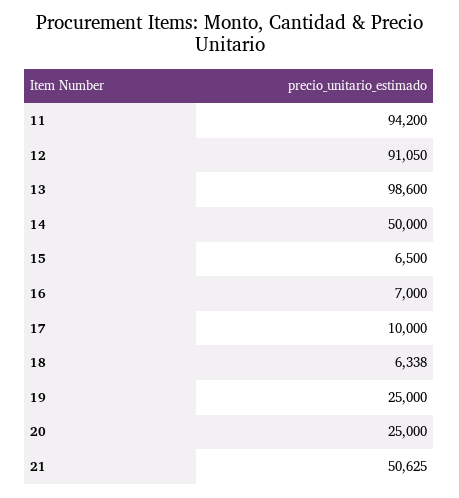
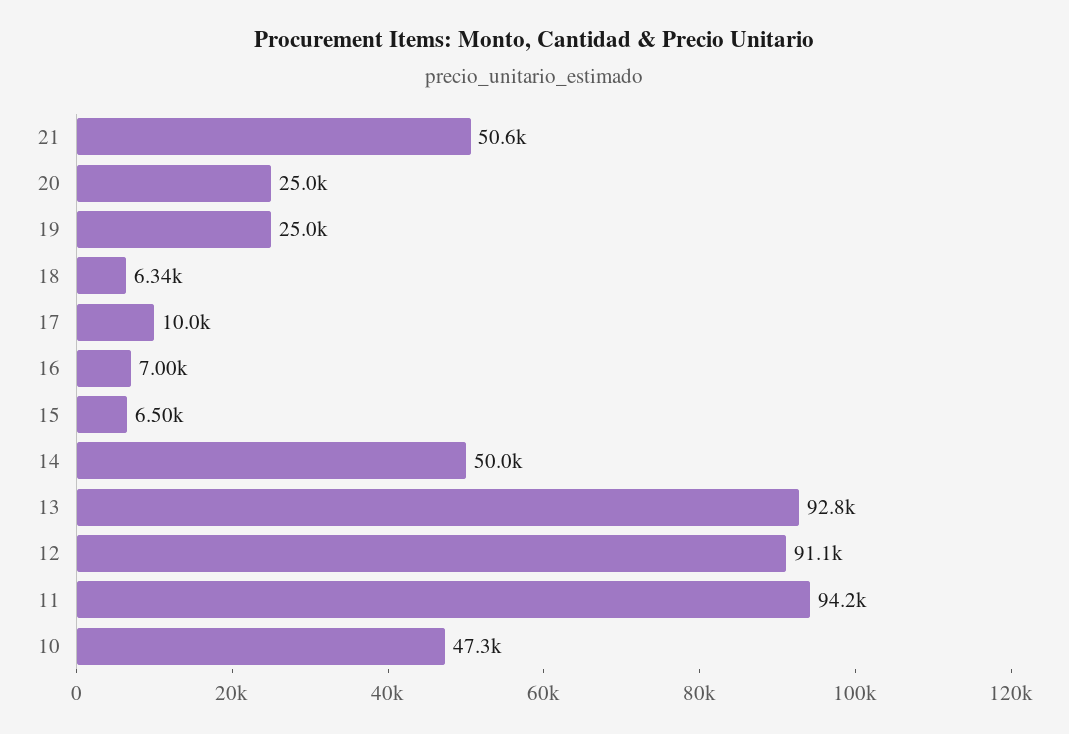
  {
    "11": 94200,
    "12": 91050,
-   "13": 98600,
+   "13": 92800,
    "14": 50000,
    "15": 6500,
    "16": 7000,
    "17": 10000,
    "18": 6338,
    "19": 25000,
    "20": 25000,
-   "21": 50625
+   "21": 50625,
+   "10": 47300
  }

